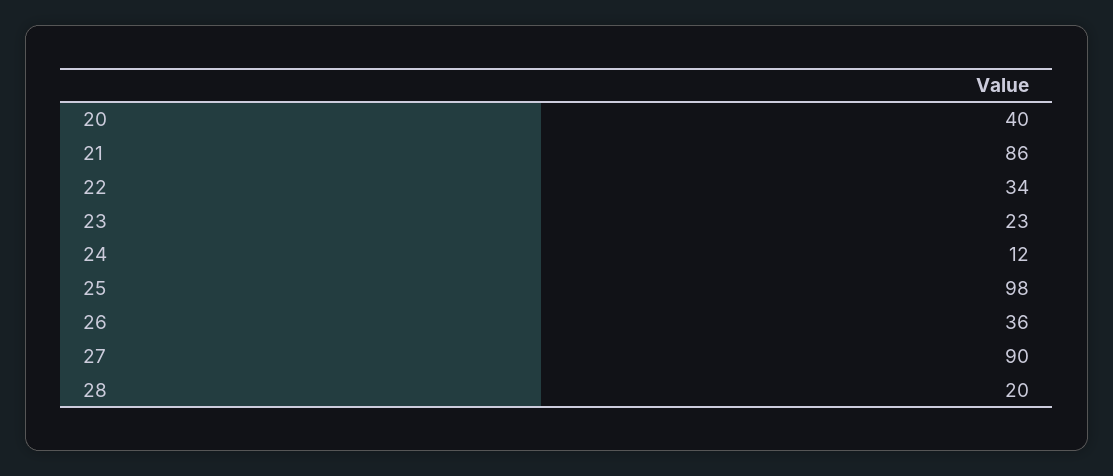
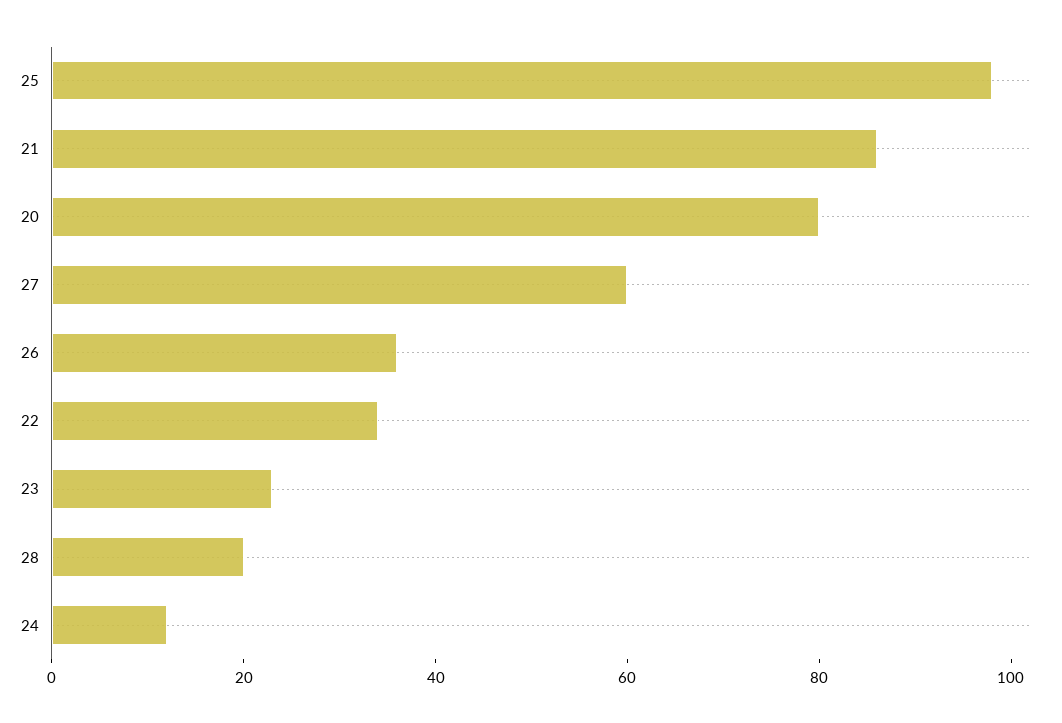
  {
-   "20": 40,
+   "20": 80,
    "21": 86,
    "22": 34,
    "23": 23,
    "24": 12,
    "25": 98,
    "26": 36,
-   "27": 90,
+   "27": 60,
    "28": 20
  }

